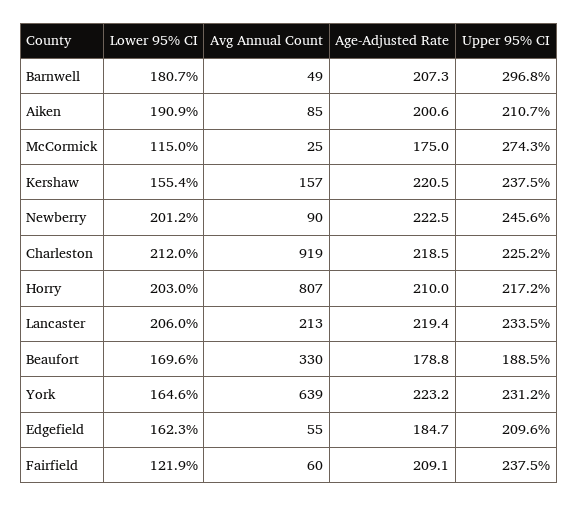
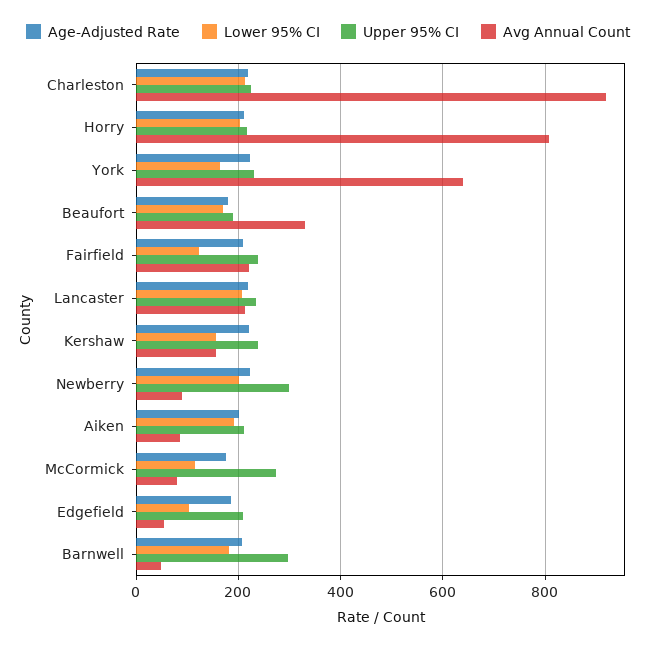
  {
    "Lower 95% CI": {
      "Barnwell": 180.7,
      "Aiken": 190.9,
      "McCormick": 115,
      "Kershaw": 155.4,
      "Newberry": 201.2,
      "Charleston": 212,
      "Horry": 203,
      "Lancaster": 206,
      "Beaufort": 169.6,
      "York": 164.6,
-     "Edgefield": 162.3,
+     "Edgefield": 100,
      "Fairfield": 121.9
    },
    "Avg Annual Count": {
      "Barnwell": 49,
      "Aiken": 85,
-     "McCormick": 25,
+     "McCormick": 80,
      "Kershaw": 157,
      "Newberry": 90,
      "Charleston": 919,
      "Horry": 807,
      "Lancaster": 213,
      "Beaufort": 330,
      "York": 639,
      "Edgefield": 55,
-     "Fairfield": 60
+     "Fairfield": 220
    },
    "Age-Adjusted Rate": {
      "Barnwell": 207.3,
      "Aiken": 200.6,
      "McCormick": 175,
      "Kershaw": 220.5,
      "Newberry": 222.5,
      "Charleston": 218.5,
      "Horry": 210,
      "Lancaster": 219.4,
      "Beaufort": 178.8,
      "York": 223.2,
      "Edgefield": 184.7,
      "Fairfield": 209.1
    },
    "Upper 95% CI": {
      "Barnwell": 296.8,
      "Aiken": 210.7,
      "McCormick": 274.3,
      "Kershaw": 237.5,
-     "Newberry": 245.6,
+     "Newberry": 300,
      "Charleston": 225.2,
      "Horry": 217.2,
      "Lancaster": 233.5,
      "Beaufort": 188.5,
      "York": 231.2,
      "Edgefield": 209.6,
      "Fairfield": 237.5
    }
  }

